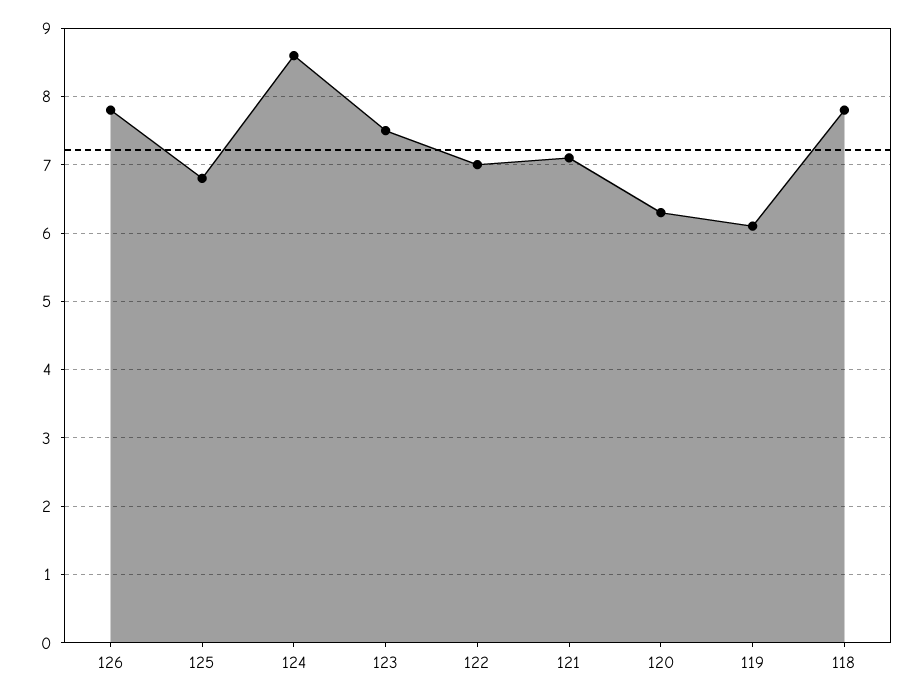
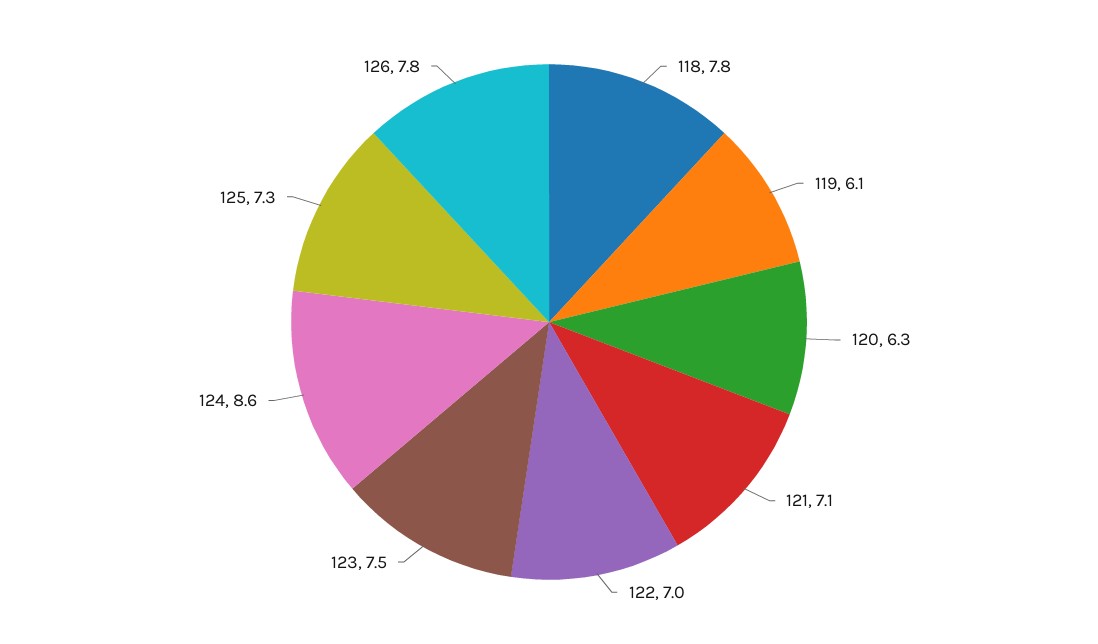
  {
    "126": 7.8,
-   "125": 6.8,
+   "125": 7.3,
    "124": 8.6,
    "123": 7.5,
    "122": 7,
    "121": 7.1,
    "120": 6.3,
    "119": 6.1,
    "118": 7.8
  }

